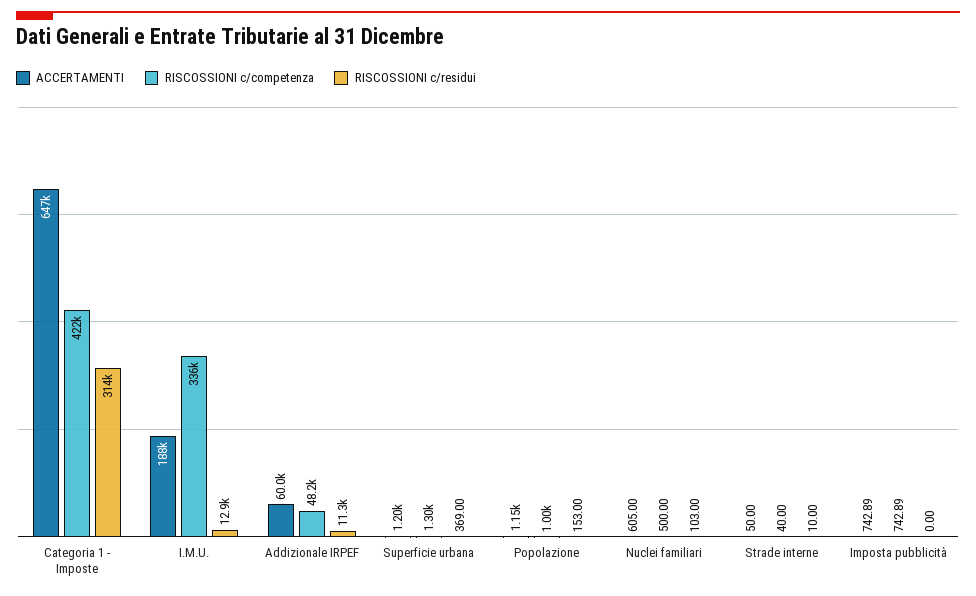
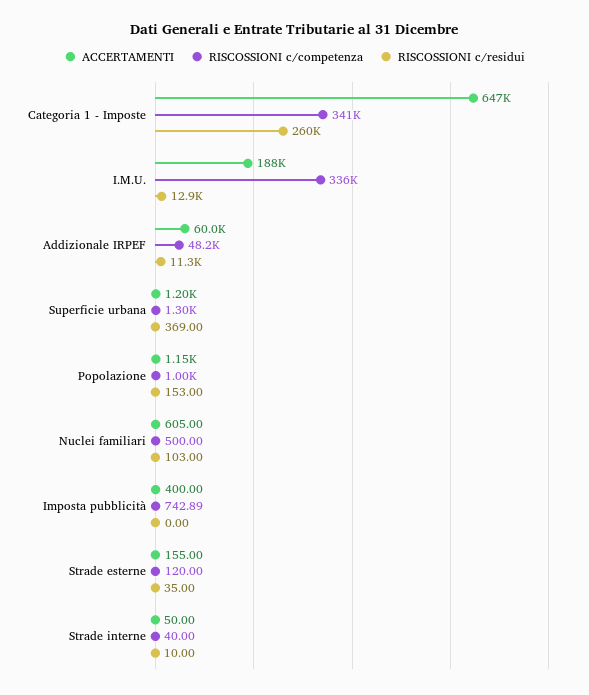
  {
    "ACCERTAMENTI": {
      "Categoria 1 - Imposte": 647000,
      "I.M.U.": 188000,
      "Addizionale IRPEF": 60000,
      "Superficie urbana": 1200,
      "Popolazione": 1150,
      "Nuclei familiari": 605,
      "Strade interne": 50,
-     "Imposta pubblicità": 742.89
+     "Imposta pubblicità": 400,
+     "Strade esterne": 155
    },
    "RISCOSSIONI c/competenza": {
-     "Categoria 1 - Imposte": 422000,
+     "Categoria 1 - Imposte": 341000,
      "I.M.U.": 336000,
      "Addizionale IRPEF": 48200,
      "Superficie urbana": 1300,
      "Popolazione": 1000,
      "Nuclei familiari": 500,
      "Strade interne": 40,
-     "Imposta pubblicità": 742.89
+     "Imposta pubblicità": 742.89,
+     "Strade esterne": 120
    },
    "RISCOSSIONI c/residui": {
-     "Categoria 1 - Imposte": 314000,
+     "Categoria 1 - Imposte": 260000,
      "I.M.U.": 12900,
      "Addizionale IRPEF": 11300,
      "Superficie urbana": 369,
      "Popolazione": 153,
      "Nuclei familiari": 103,
      "Strade interne": 10,
-     "Imposta pubblicità": 0
+     "Imposta pubblicità": 0,
+     "Strade esterne": 35
    }
  }

